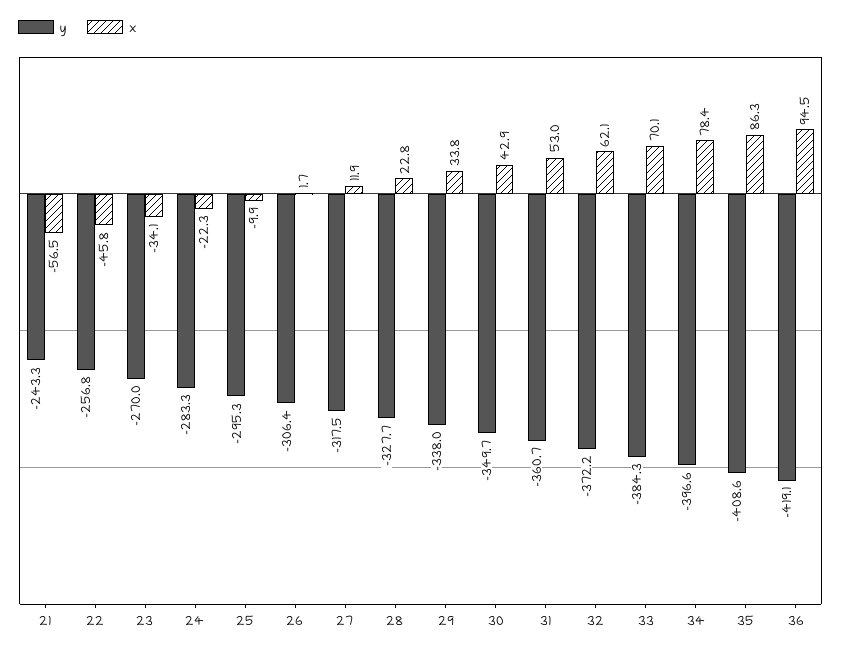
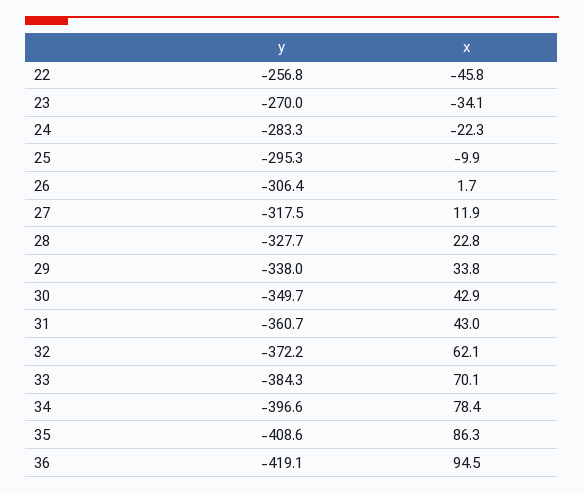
  {
    "y": {
-     "21": -243.3,
      "22": -256.8,
      "23": -270,
      "24": -283.3,
      "25": -295.3,
      "26": -306.4,
      "27": -317.5,
      "28": -327.7,
      "29": -338,
      "30": -349.7,
      "31": -360.7,
      "32": -372.2,
      "33": -384.3,
      "34": -396.6,
      "35": -408.6,
      "36": -419.1
    },
    "x": {
-     "21": -56.5,
      "22": -45.8,
      "23": -34.1,
      "24": -22.3,
      "25": -9.9,
      "26": 1.7,
      "27": 11.9,
      "28": 22.8,
      "29": 33.8,
      "30": 42.9,
-     "31": 53,
+     "31": 43,
      "32": 62.1,
      "33": 70.1,
      "34": 78.4,
      "35": 86.3,
      "36": 94.5
    }
  }

